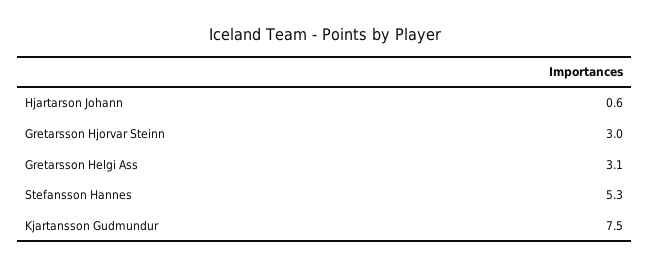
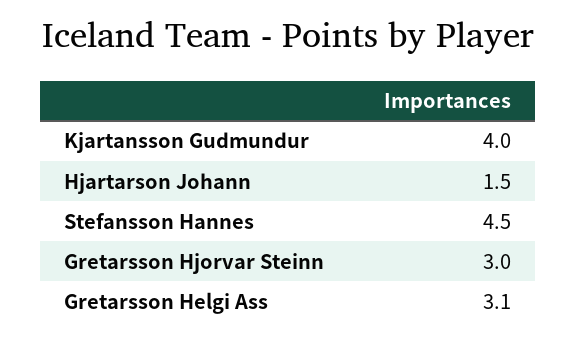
  {
-   "Hjartarson Johann": 0.6,
+   "Hjartarson Johann": 1.5,
    "Gretarsson Hjorvar Steinn": 3,
    "Gretarsson Helgi Ass": 3.1,
-   "Stefansson Hannes": 5.3,
+   "Stefansson Hannes": 4.5,
-   "Kjartansson Gudmundur": 7.5
+   "Kjartansson Gudmundur": 4
  }

